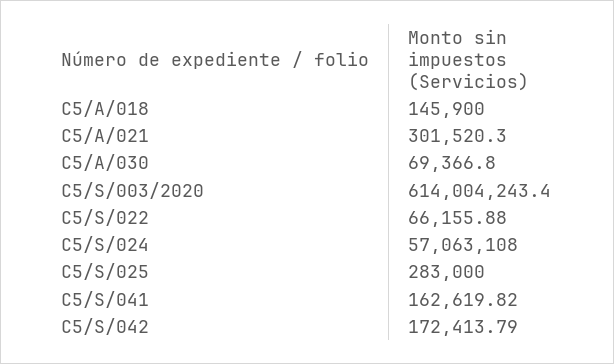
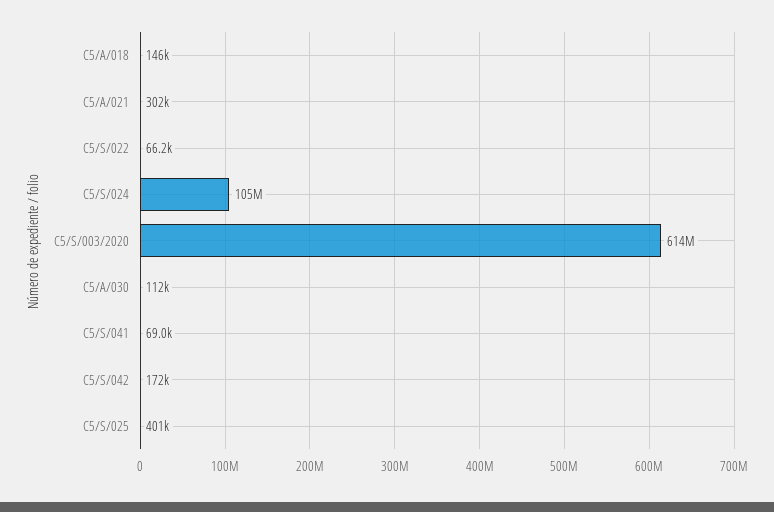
  {
    "C5/A/018": 145900,
    "C5/A/021": 301520.3,
-   "C5/A/030": 69366.8,
+   "C5/A/030": 112000,
    "C5/S/003/2020": 614004243.4,
    "C5/S/022": 66155.88,
-   "C5/S/024": 57063108,
+   "C5/S/024": 105000000,
-   "C5/S/025": 283000,
+   "C5/S/025": 401000,
-   "C5/S/041": 162619.82,
+   "C5/S/041": 69000,
    "C5/S/042": 172413.79
  }

